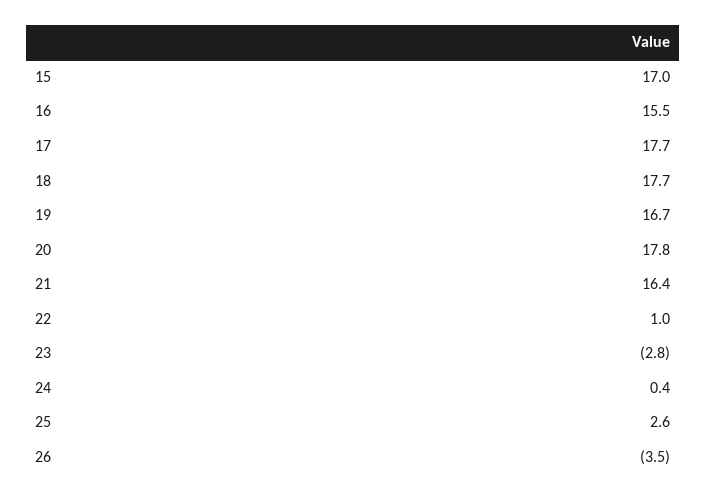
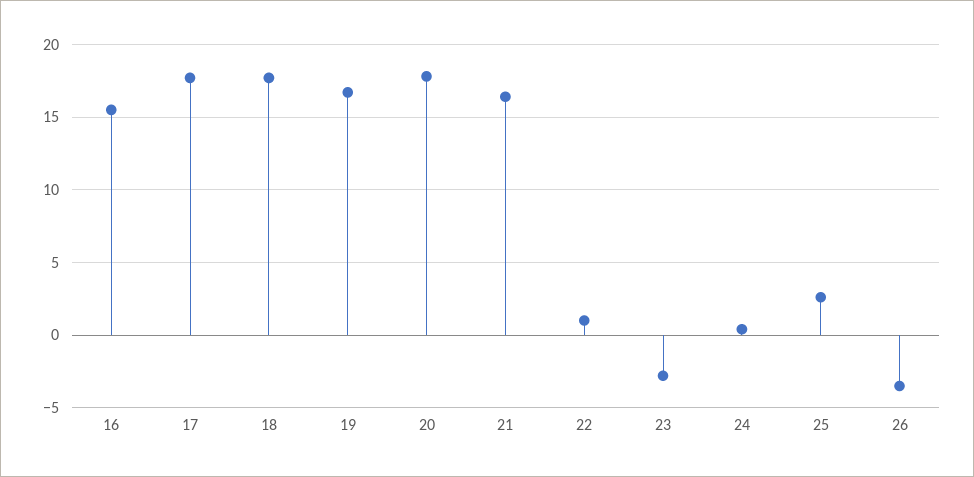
  {
-   "15": 17,
    "16": 15.5,
    "17": 17.7,
    "18": 17.7,
    "19": 16.7,
    "20": 17.8,
    "21": 16.4,
    "22": 1,
    "23": -2.8,
    "24": 0.4,
    "25": 2.6,
    "26": -3.5
  }

